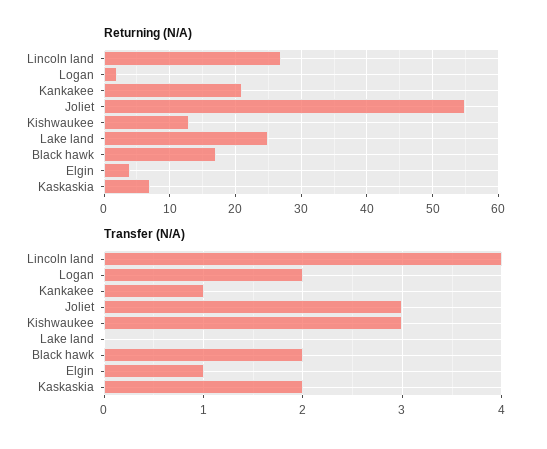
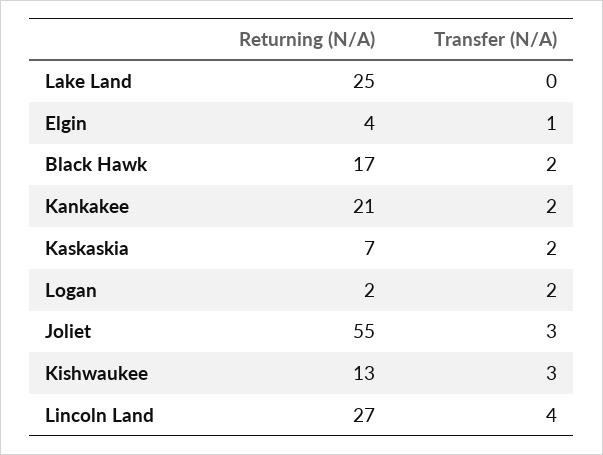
  {
    "Returning (N/A)": {
      "Lincoln land": 27,
      "Logan": 2,
      "Kankakee": 21,
      "Joliet": 55,
      "Kishwaukee": 13,
      "Lake land": 25,
      "Black hawk": 17,
      "Elgin": 4,
      "Kaskaskia": 7
    },
    "Transfer (N/A)": {
      "Lincoln land": 4,
      "Logan": 2,
-     "Kankakee": 1,
+     "Kankakee": 2,
      "Joliet": 3,
      "Kishwaukee": 3,
      "Lake land": 0,
      "Black hawk": 2,
      "Elgin": 1,
      "Kaskaskia": 2
    }
  }

